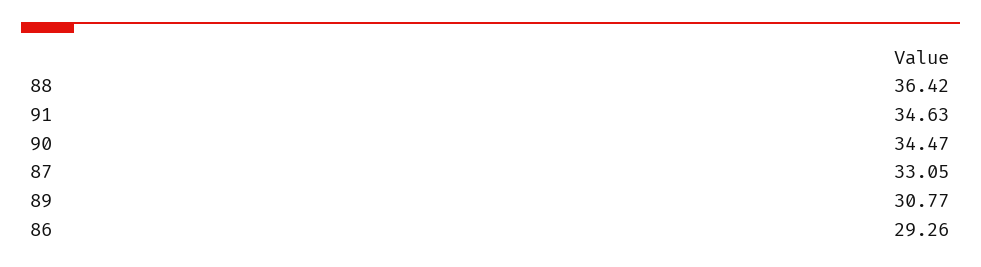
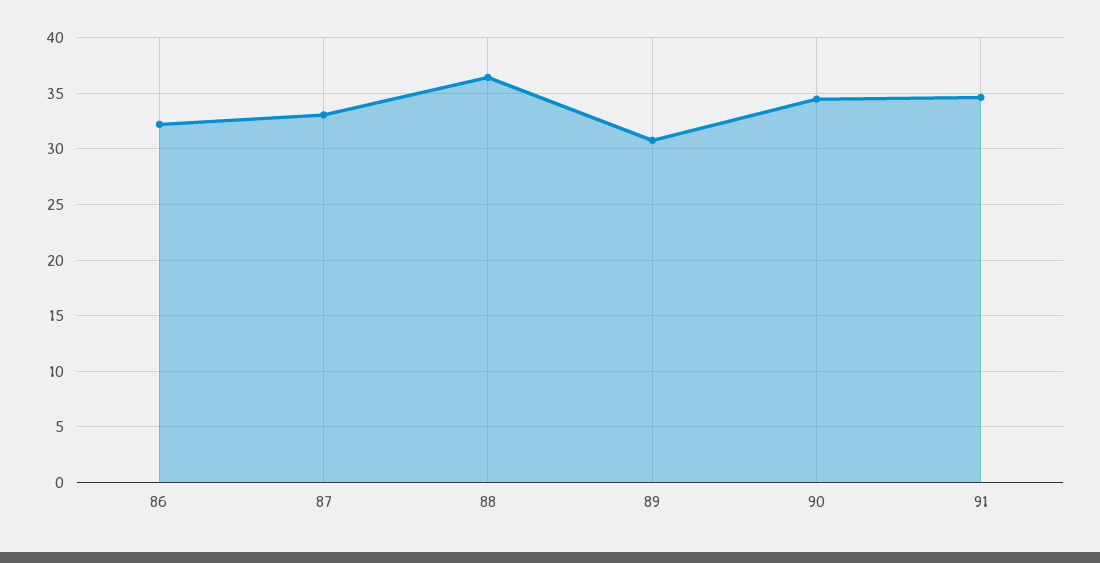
  {
    "88": 36.42,
    "91": 34.63,
    "90": 34.47,
    "87": 33.05,
    "89": 30.77,
-   "86": 29.26
+   "86": 32
  }

